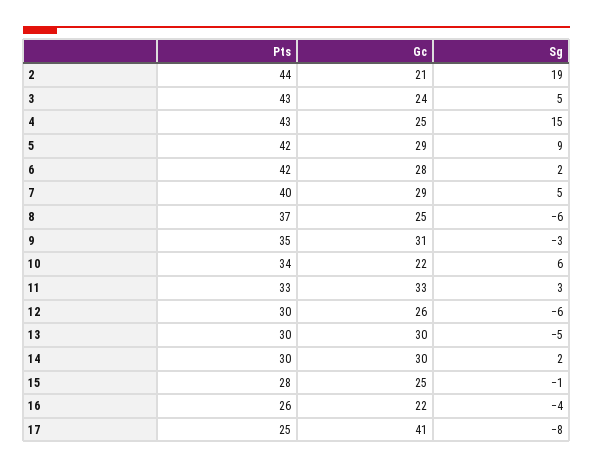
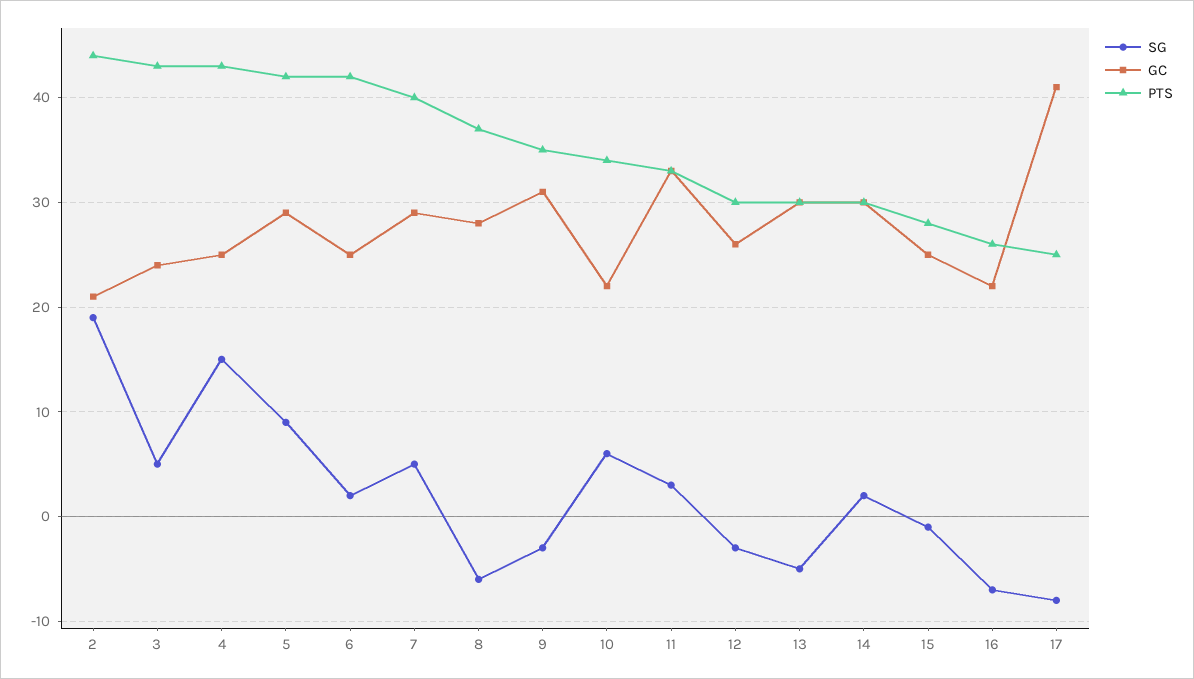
  {
    "Pts": {
      "2": 44,
      "3": 43,
      "4": 43,
      "5": 42,
      "6": 42,
      "7": 40,
      "8": 37,
      "9": 35,
      "10": 34,
      "11": 33,
      "12": 30,
      "13": 30,
      "14": 30,
      "15": 28,
      "16": 26,
      "17": 25
    },
    "Gc": {
      "2": 21,
      "3": 24,
      "4": 25,
      "5": 29,
-     "6": 28,
+     "6": 25,
      "7": 29,
-     "8": 25,
+     "8": 28,
      "9": 31,
      "10": 22,
      "11": 33,
      "12": 26,
      "13": 30,
      "14": 30,
      "15": 25,
      "16": 22,
      "17": 41
    },
    "Sg": {
      "2": 19,
      "3": 5,
      "4": 15,
      "5": 9,
      "6": 2,
      "7": 5,
      "8": -6,
      "9": -3,
      "10": 6,
      "11": 3,
-     "12": -6,
+     "12": -3,
      "13": -5,
      "14": 2,
      "15": -1,
-     "16": -4,
+     "16": -7,
      "17": -8
    }
  }

